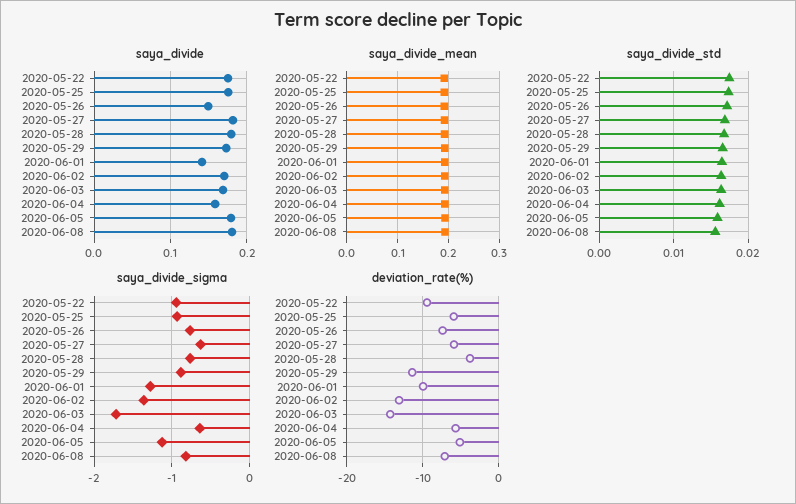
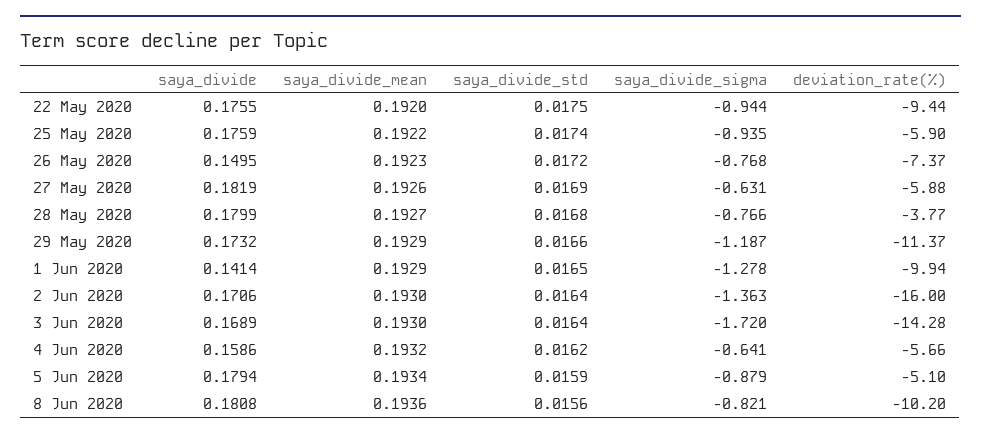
  {
    "saya_divide": {
      "2020-05-22": 0.1755,
      "2020-05-25": 0.1759,
      "2020-05-26": 0.1495,
      "2020-05-27": 0.1819,
      "2020-05-28": 0.1799,
      "2020-05-29": 0.1732,
      "2020-06-01": 0.1414,
      "2020-06-02": 0.1706,
      "2020-06-03": 0.1689,
      "2020-06-04": 0.1586,
      "2020-06-05": 0.1794,
      "2020-06-08": 0.1808
    },
    "saya_divide_mean": {
      "2020-05-22": 0.192,
      "2020-05-25": 0.1922,
      "2020-05-26": 0.1923,
      "2020-05-27": 0.1926,
      "2020-05-28": 0.1927,
      "2020-05-29": 0.1929,
      "2020-06-01": 0.1929,
      "2020-06-02": 0.193,
      "2020-06-03": 0.193,
      "2020-06-04": 0.1932,
      "2020-06-05": 0.1934,
      "2020-06-08": 0.1936
    },
    "saya_divide_std": {
      "2020-05-22": 0.0175,
      "2020-05-25": 0.0174,
      "2020-05-26": 0.0172,
      "2020-05-27": 0.0169,
      "2020-05-28": 0.0168,
      "2020-05-29": 0.0166,
      "2020-06-01": 0.0165,
      "2020-06-02": 0.0164,
      "2020-06-03": 0.0164,
      "2020-06-04": 0.0162,
      "2020-06-05": 0.0159,
      "2020-06-08": 0.0156
    },
    "saya_divide_sigma": {
      "2020-05-22": -0.944,
      "2020-05-25": -0.935,
      "2020-05-26": -0.768,
      "2020-05-27": -0.631,
      "2020-05-28": -0.766,
-     "2020-05-29": -0.9,
+     "2020-05-29": -1.187,
      "2020-06-01": -1.278,
      "2020-06-02": -1.363,
      "2020-06-03": -1.72,
      "2020-06-04": -0.641,
-     "2020-06-05": -1.1,
+     "2020-06-05": -0.879,
      "2020-06-08": -0.821
    },
    "deviation_rate(%)": {
      "2020-05-22": -9.44,
      "2020-05-25": -5.9,
      "2020-05-26": -7.37,
      "2020-05-27": -5.88,
      "2020-05-28": -3.77,
      "2020-05-29": -11.37,
      "2020-06-01": -9.94,
-     "2020-06-02": -13,
+     "2020-06-02": -16,
      "2020-06-03": -14.28,
      "2020-06-04": -5.66,
      "2020-06-05": -5.1,
-     "2020-06-08": -7
+     "2020-06-08": -10.2
    }
  }

